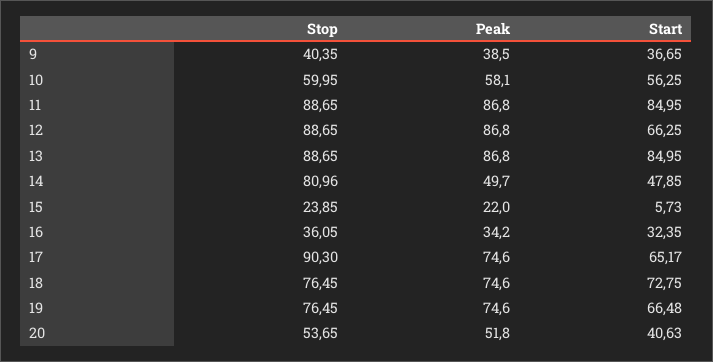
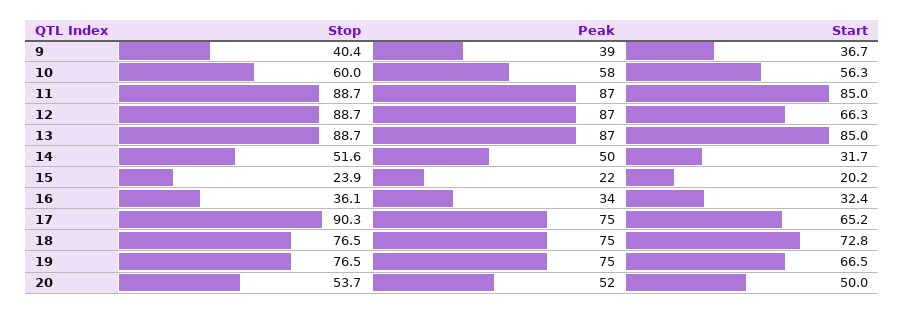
  {
    "Stop": {
      "9": 40.35,
      "10": 59.95,
      "11": 88.65,
      "12": 88.65,
      "13": 88.65,
-     "14": 80.96,
+     "14": 51.6,
      "15": 23.85,
      "16": 36.05,
      "17": 90.3,
      "18": 76.45,
      "19": 76.45,
      "20": 53.65
    },
    "Peak": {
      "9": 38.5,
      "10": 58.1,
      "11": 86.8,
      "12": 86.8,
      "13": 86.8,
      "14": 49.7,
      "15": 22,
      "16": 34.2,
      "17": 74.6,
      "18": 74.6,
      "19": 74.6,
      "20": 51.8
    },
    "Start": {
      "9": 36.65,
      "10": 56.25,
      "11": 84.95,
      "12": 66.25,
      "13": 84.95,
-     "14": 47.85,
+     "14": 31.7,
-     "15": 5.73,
+     "15": 20.2,
      "16": 32.35,
      "17": 65.17,
      "18": 72.75,
      "19": 66.48,
-     "20": 40.63
+     "20": 50
    }
  }

